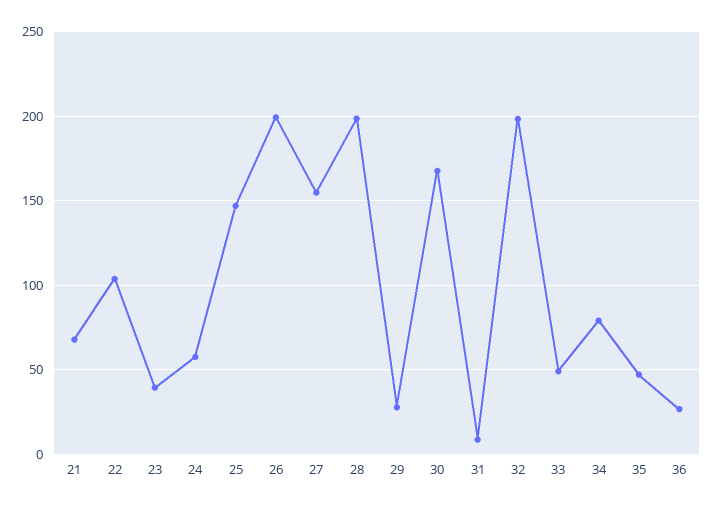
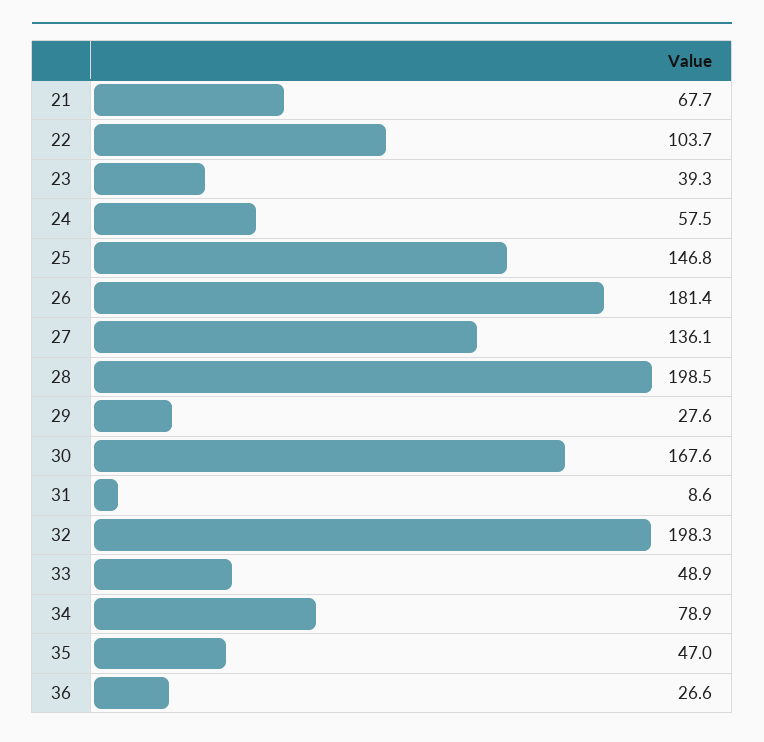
  {
    "21": 67.7,
    "22": 103.7,
    "23": 39.3,
    "24": 57.5,
    "25": 146.8,
-   "26": 200,
+   "26": 181.4,
-   "27": 155,
+   "27": 136.1,
    "28": 198.5,
    "29": 27.6,
    "30": 167.6,
    "31": 8.6,
    "32": 198.3,
    "33": 48.9,
    "34": 78.9,
    "35": 47,
    "36": 26.6
  }

